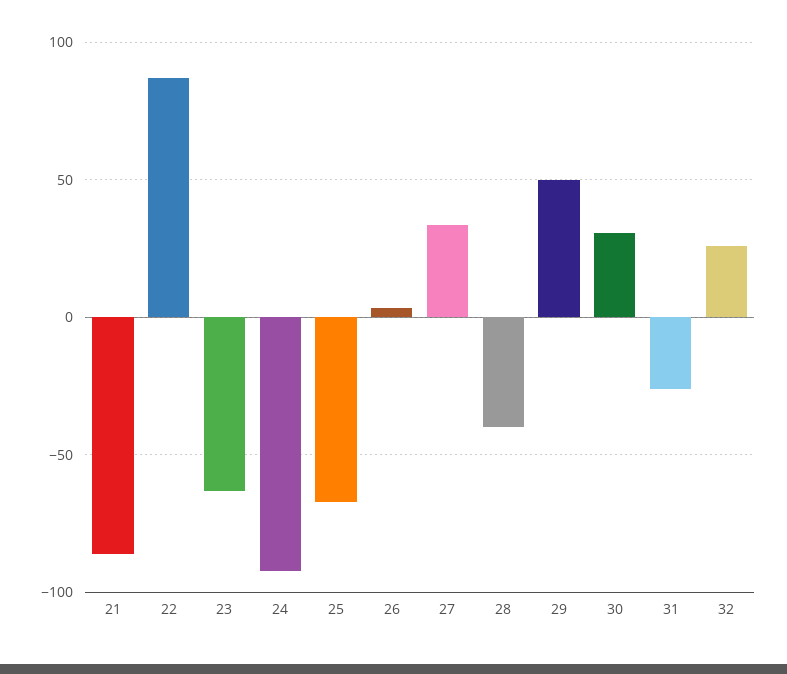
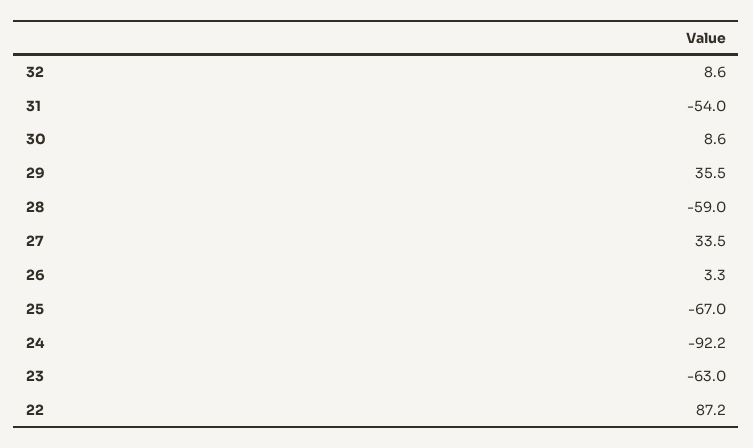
  {
-   "21": -85,
    "22": 87.2,
    "23": -63,
    "24": -92.2,
    "25": -67,
    "26": 3.3,
    "27": 33.5,
-   "28": -40,
+   "28": -59,
-   "29": 50,
+   "29": 35.5,
-   "30": 30,
+   "30": 8.6,
-   "31": -25,
+   "31": -54,
-   "32": 25
+   "32": 8.6
  }

